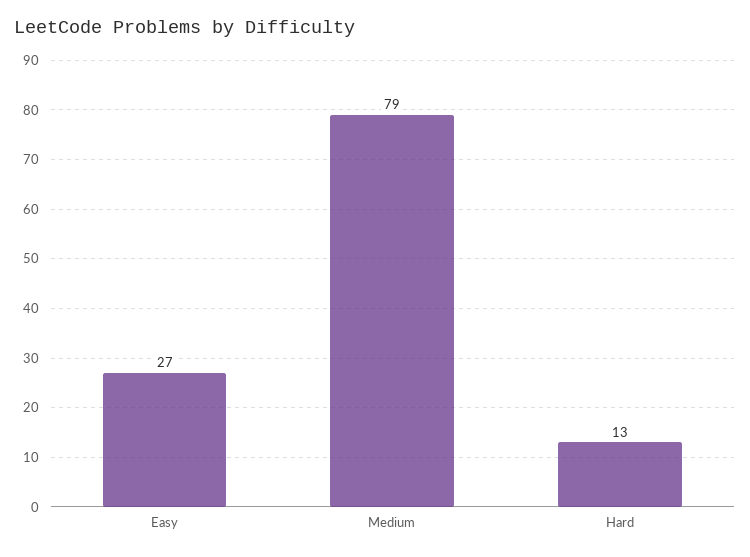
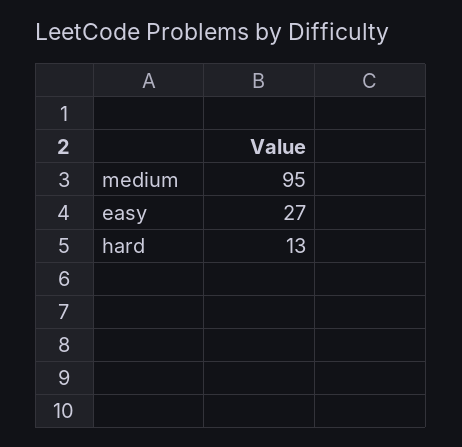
  {
    "Easy": 27,
-   "Medium": 79,
+   "Medium": 95,
    "Hard": 13
  }

